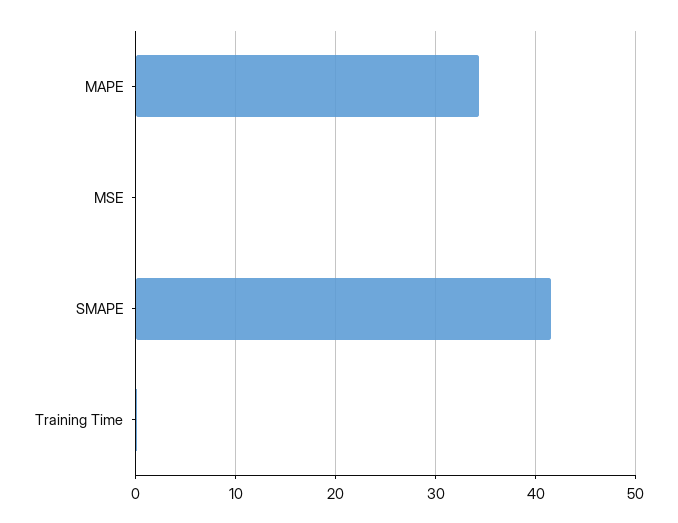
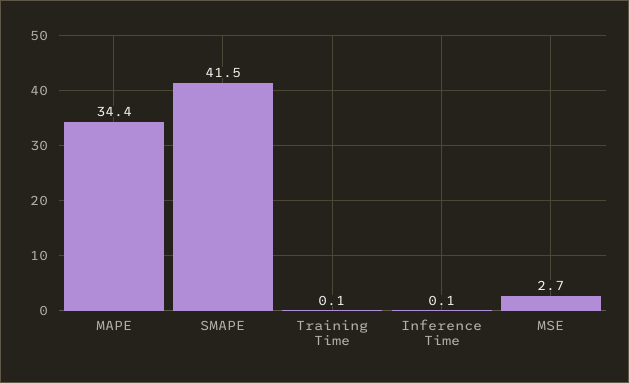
  {
    "MAPE": 34.4,
-   "MSE": 0,
+   "MSE": 2.7,
    "SMAPE": 41.5,
-   "Training Time": 0.1
+   "Training Time": 0.1,
+   "Inference Time": 0.1
  }

